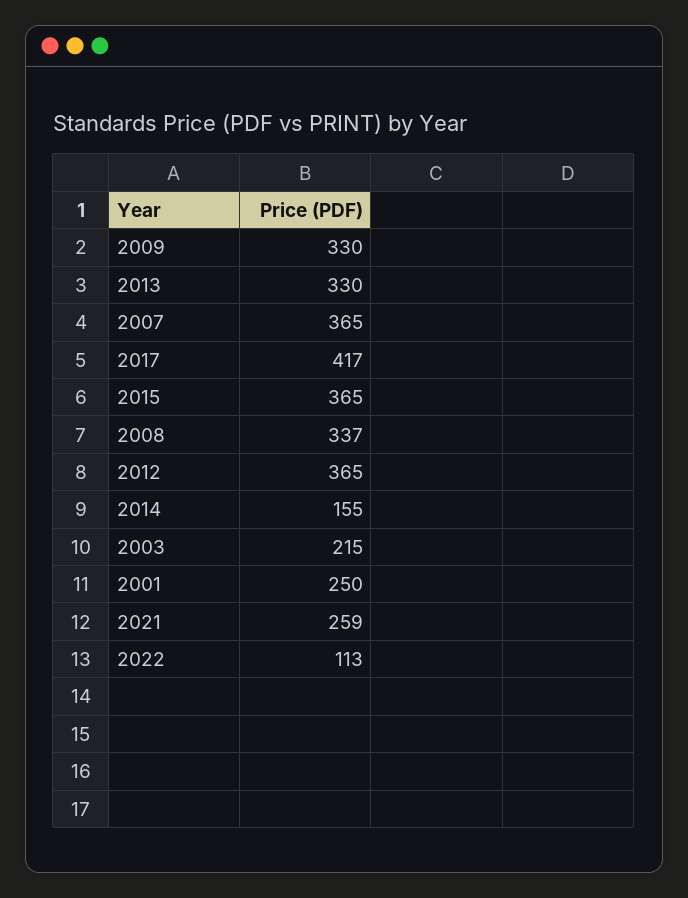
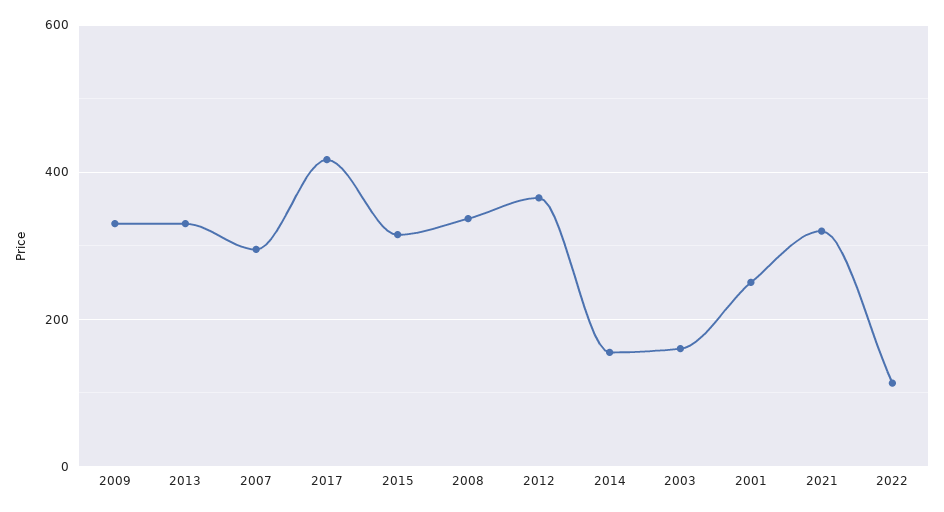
  {
    "2009": 330,
    "2013": 330,
-   "2007": 365,
+   "2007": 300,
    "2017": 417,
-   "2015": 365,
+   "2015": 320,
    "2008": 337,
    "2012": 365,
    "2014": 155,
-   "2003": 215,
+   "2003": 160,
    "2001": 250,
-   "2021": 259,
+   "2021": 320,
    "2022": 113
  }

